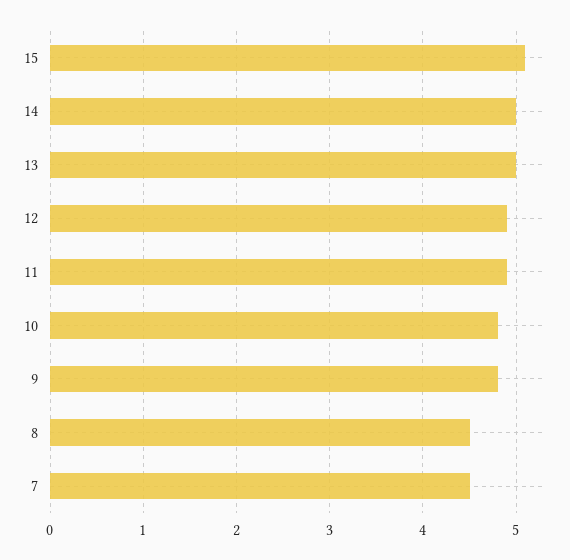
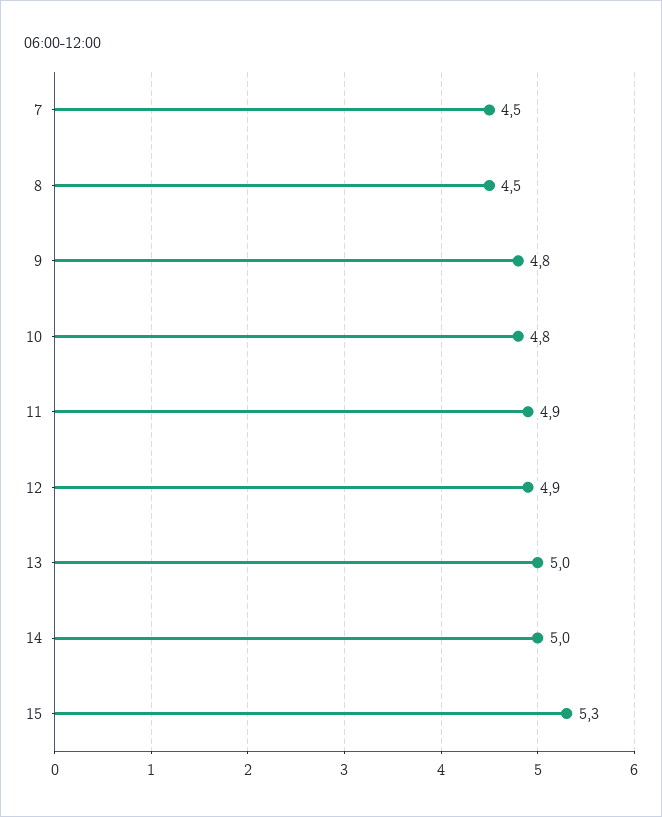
  {
-   "15": 5.1,
+   "15": 5.3,
    "14": 5,
    "13": 5,
    "12": 4.9,
    "11": 4.9,
    "10": 4.8,
    "9": 4.8,
    "8": 4.5,
    "7": 4.5
  }

